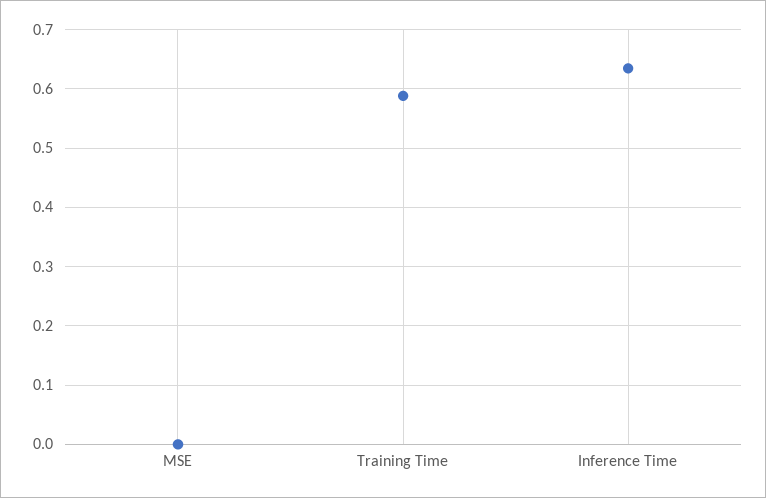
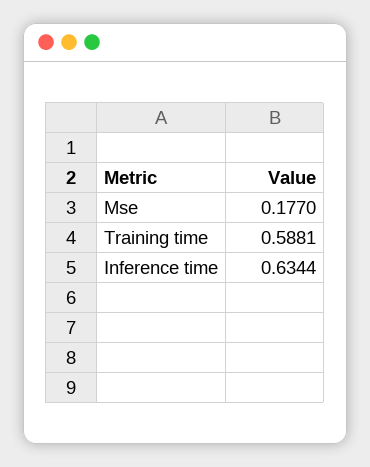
  {
-   "MSE": 0,
+   "MSE": 0.177,
    "Training Time": 0.5881,
    "Inference Time": 0.6344
  }

